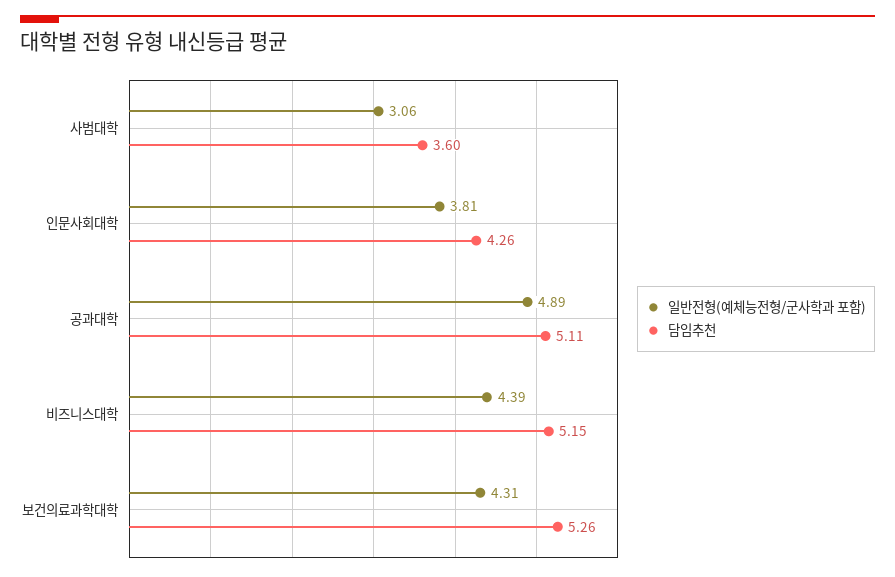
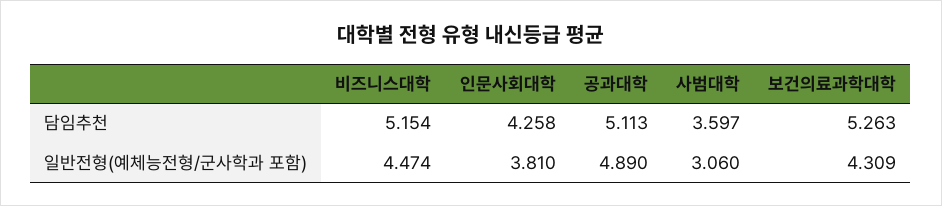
  {
    "일반전형(예체능전형/군사학과 포함)": {
      "사범대학": 3.06,
      "인문사회대학": 3.81,
      "공과대학": 4.89,
-     "비즈니스대학": 4.39,
+     "비즈니스대학": 4.474,
      "보건의료과학대학": 4.309
    },
    "담임추천": {
      "사범대학": 3.597,
      "인문사회대학": 4.258,
      "공과대학": 5.113,
      "비즈니스대학": 5.154,
      "보건의료과학대학": 5.263
    }
  }

